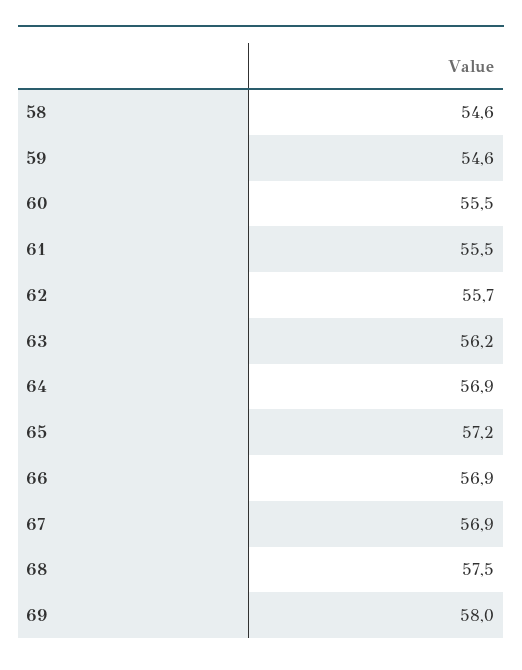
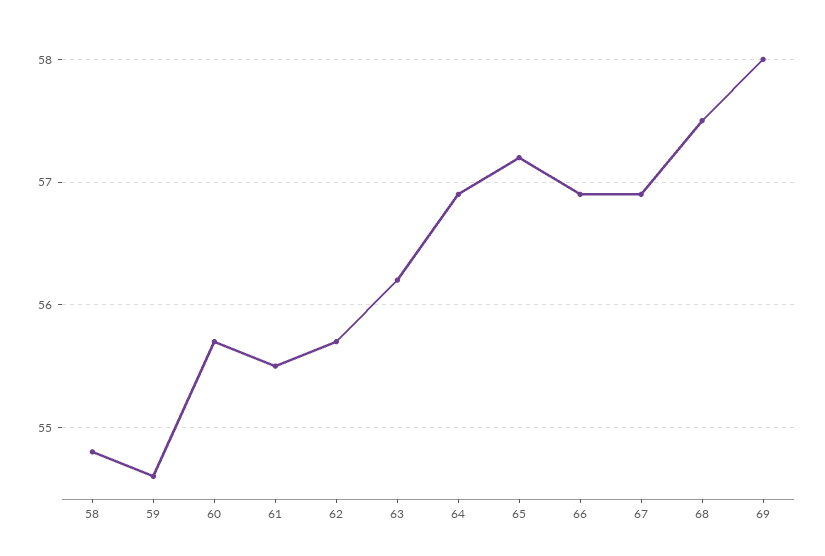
  {
-   "58": 54.6,
+   "58": 54.8,
    "59": 54.6,
-   "60": 55.5,
+   "60": 55.7,
    "61": 55.5,
    "62": 55.7,
    "63": 56.2,
    "64": 56.9,
    "65": 57.2,
    "66": 56.9,
    "67": 56.9,
    "68": 57.5,
    "69": 58
  }

